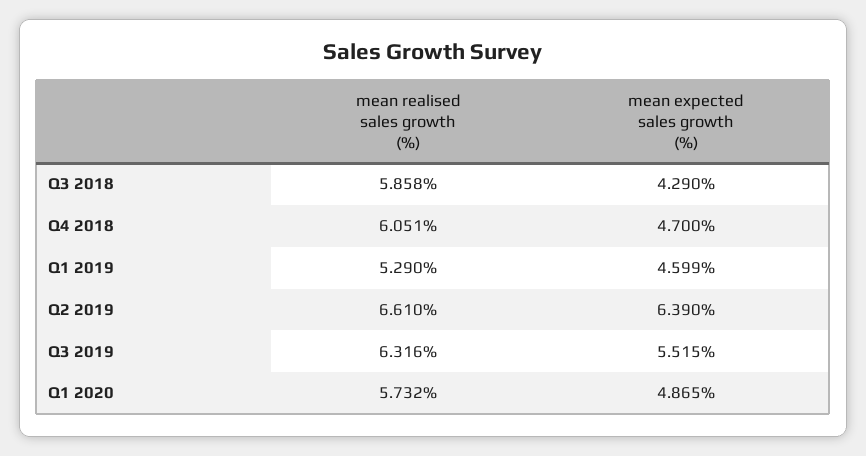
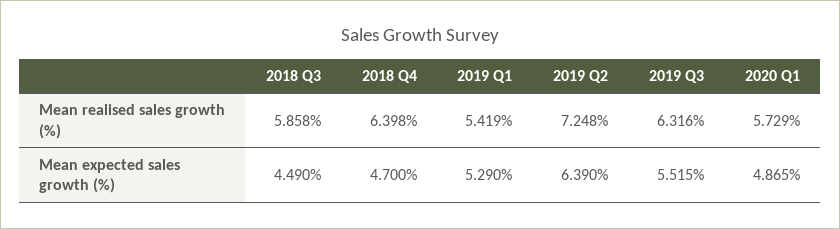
  {
    "mean realised sales growth (%)": {
      "Q3 2018": 5.858,
-     "Q4 2018": 6.051,
+     "Q4 2018": 6.398,
-     "Q1 2019": 5.29,
+     "Q1 2019": 5.419,
-     "Q2 2019": 6.61,
+     "Q2 2019": 7.248,
      "Q3 2019": 6.316,
-     "Q1 2020": 5.732
+     "Q1 2020": 5.729
    },
    "mean expected sales growth (%)": {
-     "Q3 2018": 4.29,
+     "Q3 2018": 4.49,
      "Q4 2018": 4.7,
-     "Q1 2019": 4.599,
+     "Q1 2019": 5.29,
      "Q2 2019": 6.39,
      "Q3 2019": 5.515,
      "Q1 2020": 4.865
    }
  }

